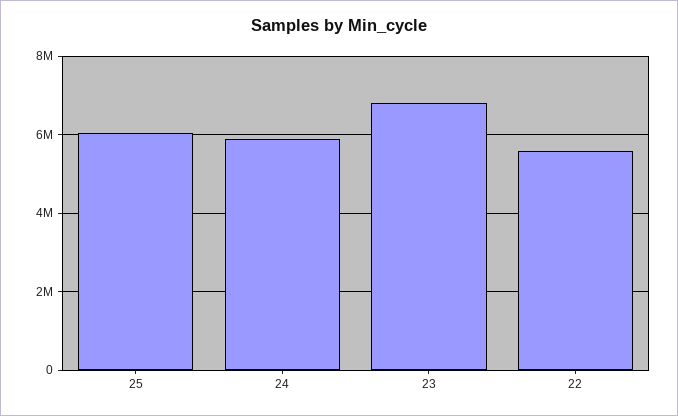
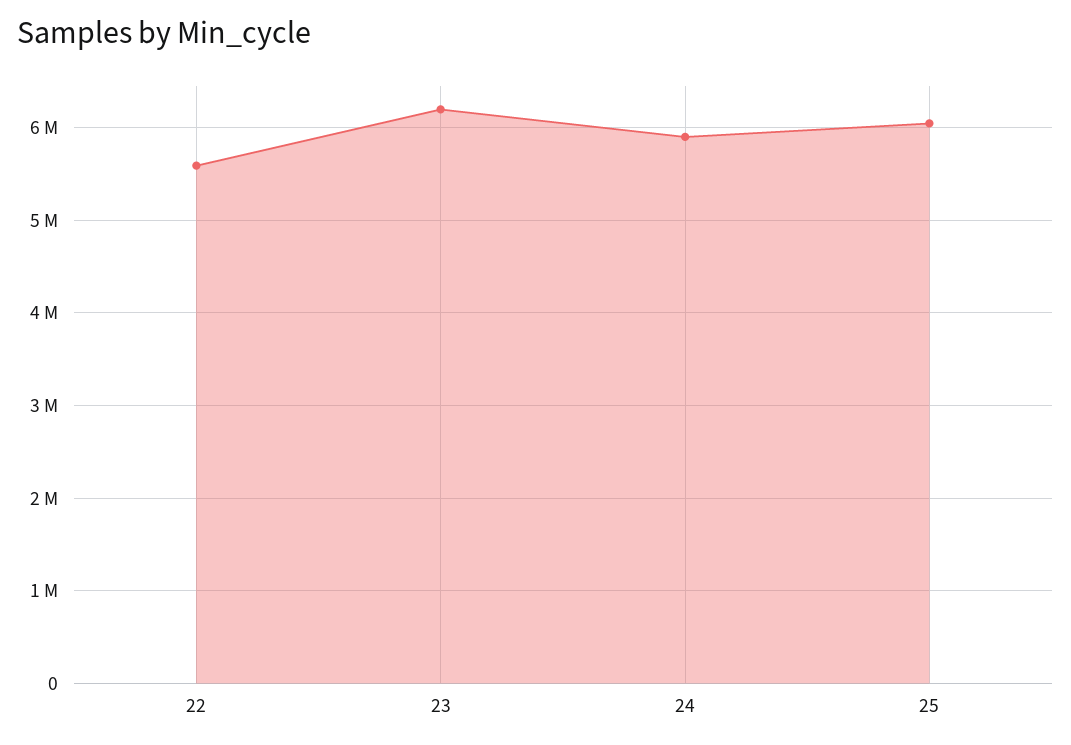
  {
    "25": 6000000,
    "24": 5900000,
-   "23": 6800000,
+   "23": 6200000,
    "22": 5600000
  }

